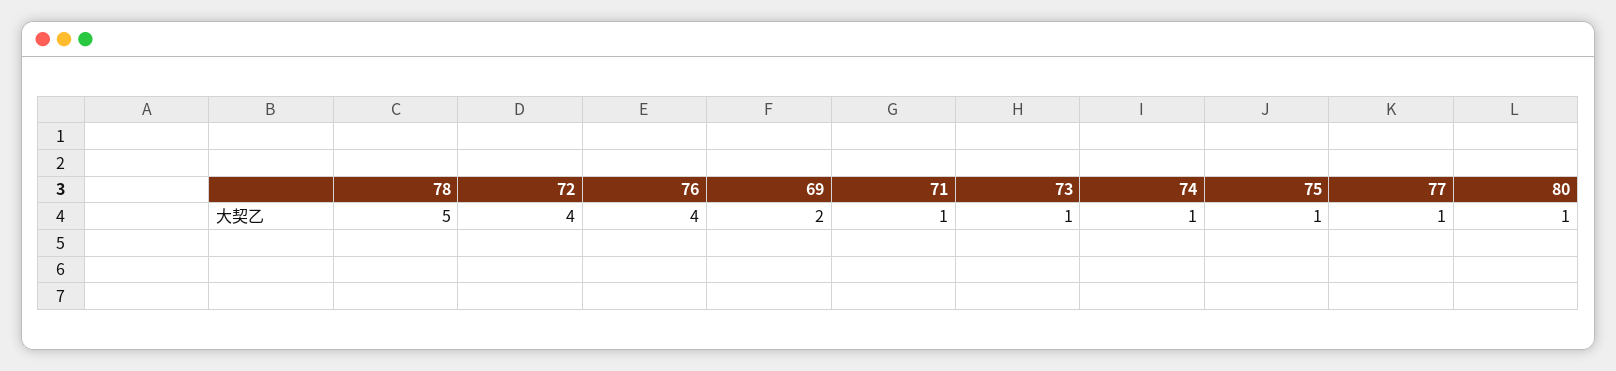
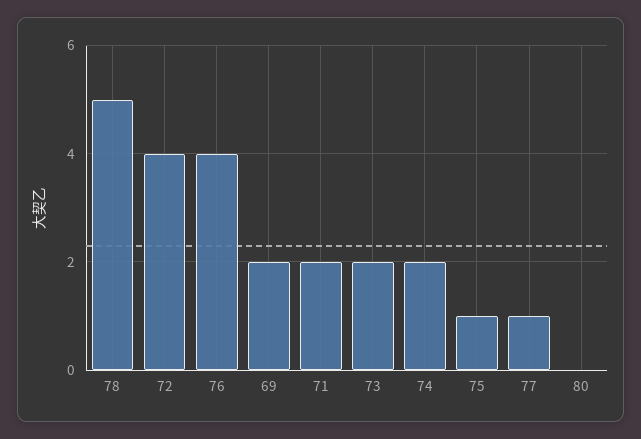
  {
    "78": 5,
    "72": 4,
    "76": 4,
    "69": 2,
-   "71": 1,
+   "71": 2,
-   "73": 1,
+   "73": 2,
-   "74": 1,
+   "74": 2,
    "75": 1,
    "77": 1,
-   "80": 1
+   "80": 0
  }

